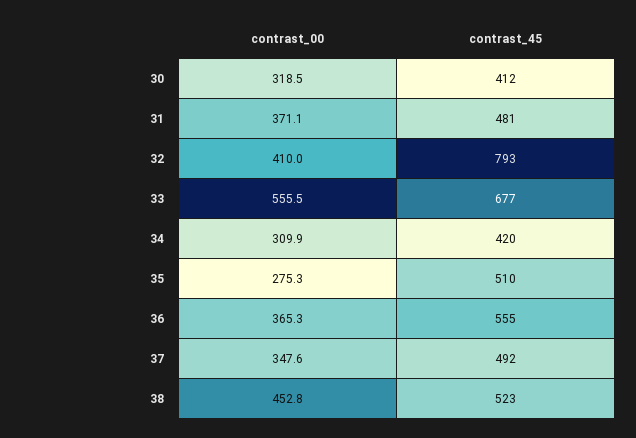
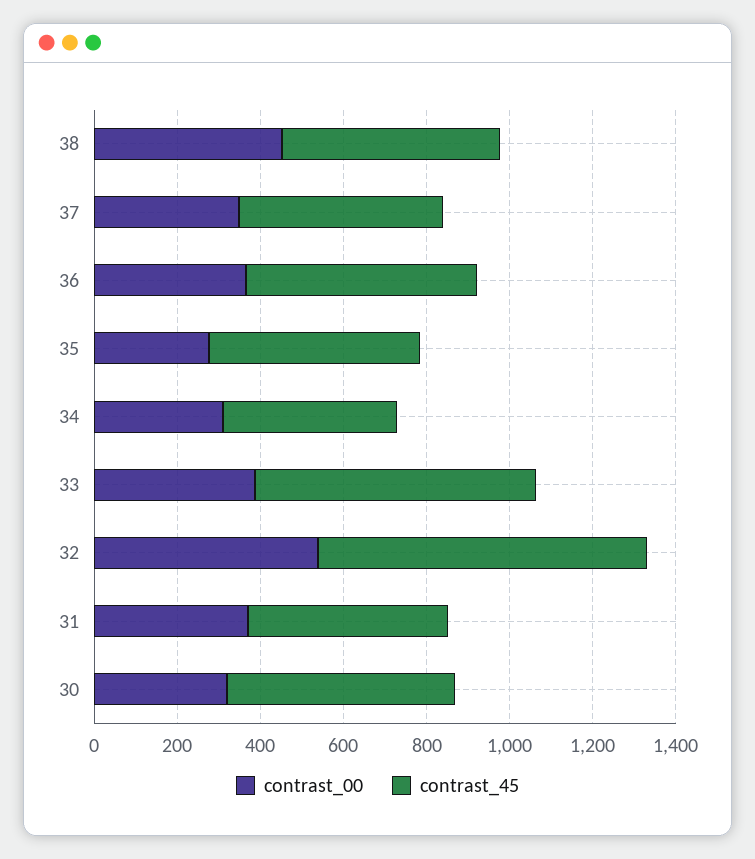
  {
    "contrast_00": {
      "30": 318.5,
      "31": 371.1,
-     "32": 410,
+     "32": 550,
-     "33": 555.5,
+     "33": 400,
      "34": 309.9,
      "35": 275.3,
      "36": 365.3,
      "37": 347.6,
      "38": 452.8
    },
    "contrast_45": {
-     "30": 412,
+     "30": 550,
      "31": 481,
      "32": 793,
      "33": 677,
      "34": 420,
      "35": 510,
      "36": 555,
      "37": 492,
      "38": 523
    }
  }

